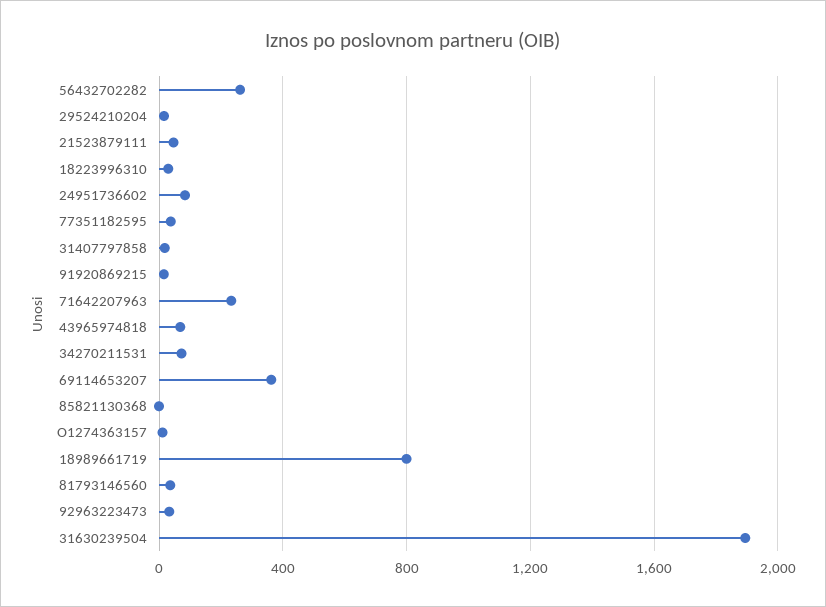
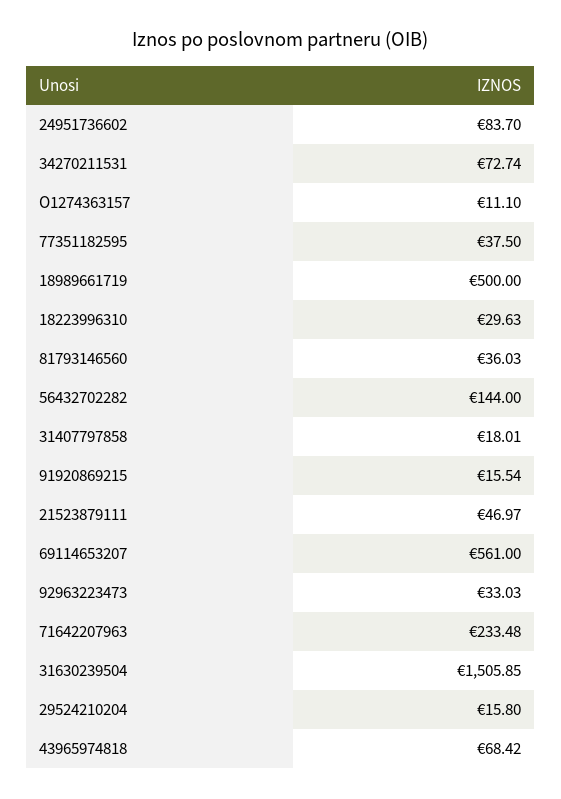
  {
-   "56432702282": 250,
+   "56432702282": 144,
    "29524210204": 15.8,
    "21523879111": 46.97,
    "18223996310": 29.63,
    "24951736602": 83.7,
    "77351182595": 37.5,
    "31407797858": 18.01,
    "91920869215": 15.54,
    "71642207963": 233.48,
    "43965974818": 68.42,
    "34270211531": 72.74,
-   "69114653207": 350,
+   "69114653207": 561,
-   "85821130368": 0,
    "O1274363157": 11.1,
-   "18989661719": 800,
+   "18989661719": 500,
    "81793146560": 36.03,
    "92963223473": 33.03,
-   "31630239504": 1900
+   "31630239504": 1505.85
  }

